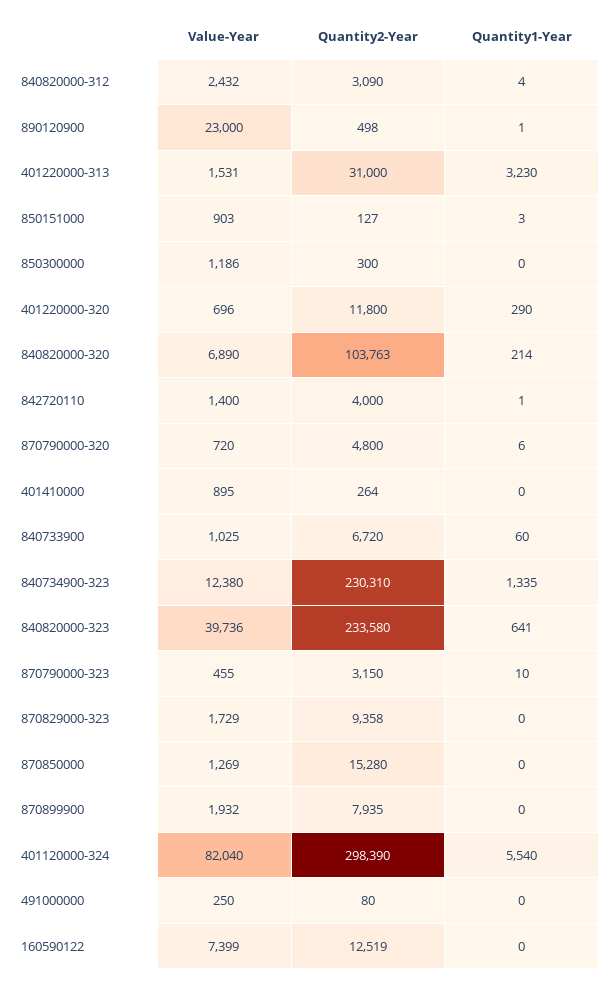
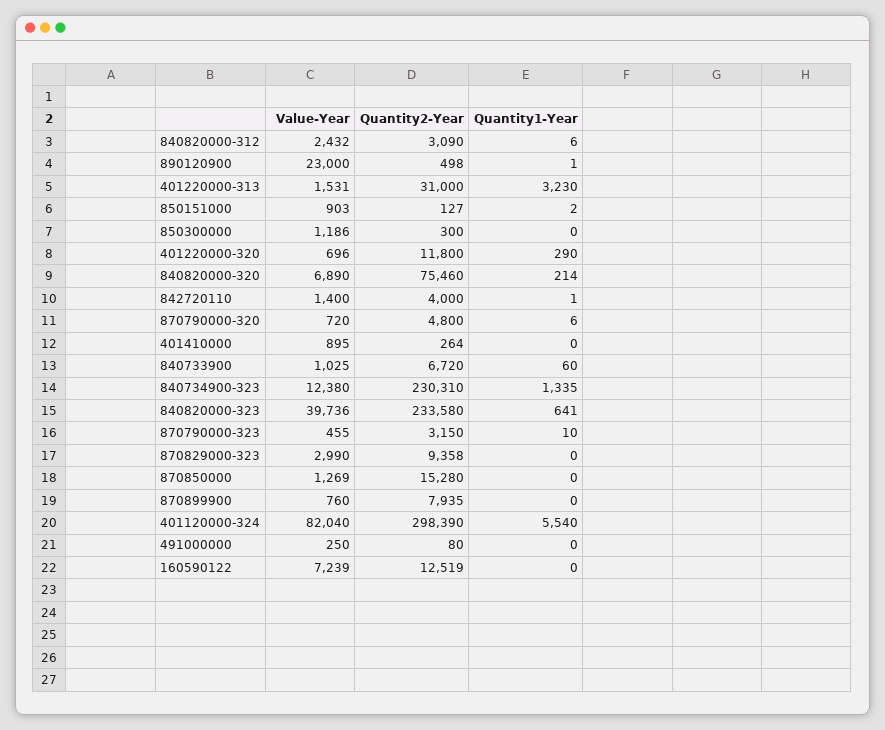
  {
    "Value-Year": {
      "840820000-312": 2432,
      "890120900": 23000,
      "401220000-313": 1531,
      "850151000": 903,
      "850300000": 1186,
      "401220000-320": 696,
      "840820000-320": 6890,
      "842720110": 1400,
      "870790000-320": 720,
      "401410000": 895,
      "840733900": 1025,
      "840734900-323": 12380,
      "840820000-323": 39736,
      "870790000-323": 455,
-     "870829000-323": 1729,
+     "870829000-323": 2990,
      "870850000": 1269,
-     "870899900": 1932,
+     "870899900": 760,
      "401120000-324": 82040,
      "491000000": 250,
-     "160590122": 7399
+     "160590122": 7239
    },
    "Quantity2-Year": {
      "840820000-312": 3090,
      "890120900": 498,
      "401220000-313": 31000,
      "850151000": 127,
      "850300000": 300,
      "401220000-320": 11800,
-     "840820000-320": 103763,
+     "840820000-320": 75460,
      "842720110": 4000,
      "870790000-320": 4800,
      "401410000": 264,
      "840733900": 6720,
      "840734900-323": 230310,
      "840820000-323": 233580,
      "870790000-323": 3150,
      "870829000-323": 9358,
      "870850000": 15280,
      "870899900": 7935,
      "401120000-324": 298390,
      "491000000": 80,
      "160590122": 12519
    },
    "Quantity1-Year": {
-     "840820000-312": 4,
+     "840820000-312": 6,
      "890120900": 1,
      "401220000-313": 3230,
-     "850151000": 3,
+     "850151000": 2,
      "850300000": 0,
      "401220000-320": 290,
      "840820000-320": 214,
      "842720110": 1,
      "870790000-320": 6,
      "401410000": 0,
      "840733900": 60,
      "840734900-323": 1335,
      "840820000-323": 641,
      "870790000-323": 10,
      "870829000-323": 0,
      "870850000": 0,
      "870899900": 0,
      "401120000-324": 5540,
      "491000000": 0,
      "160590122": 0
    }
  }

